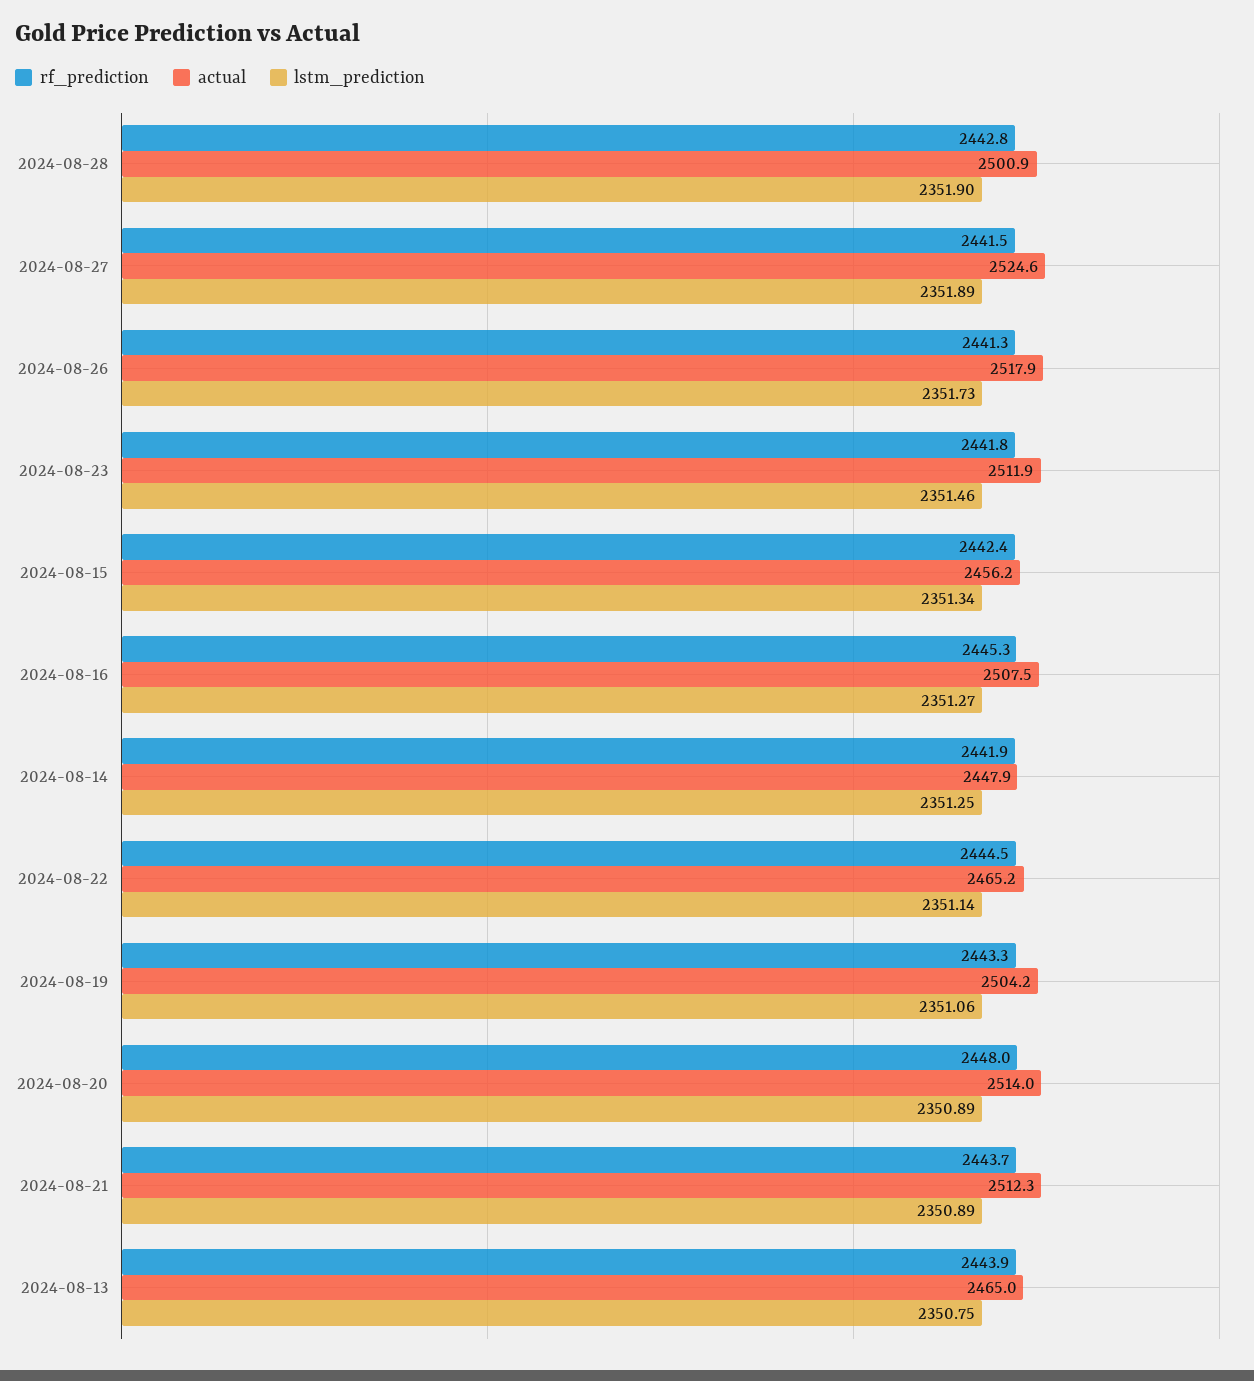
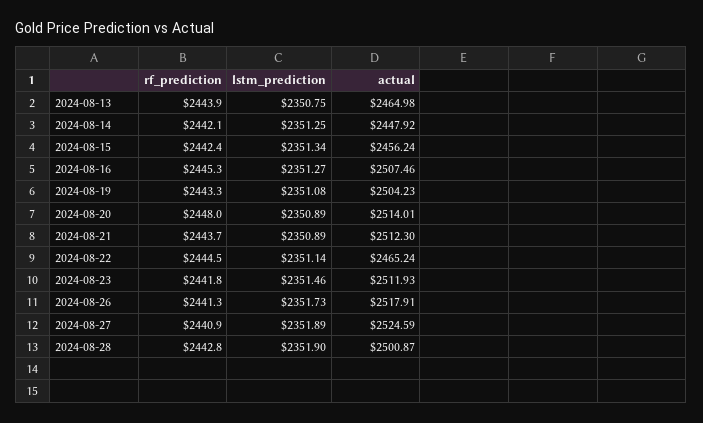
  {
    "rf_prediction": {
      "2024-08-28": 2442.8,
-     "2024-08-27": 2441.5,
+     "2024-08-27": 2440.9,
      "2024-08-26": 2441.3,
      "2024-08-23": 2441.8,
      "2024-08-15": 2442.4,
      "2024-08-16": 2445.3,
-     "2024-08-14": 2441.9,
+     "2024-08-14": 2442.1,
      "2024-08-22": 2444.5,
      "2024-08-19": 2443.3,
      "2024-08-20": 2448,
      "2024-08-21": 2443.7,
      "2024-08-13": 2443.9
    },
    "actual": {
      "2024-08-28": 2500.87,
      "2024-08-27": 2524.59,
      "2024-08-26": 2517.91,
      "2024-08-23": 2511.93,
      "2024-08-15": 2456.24,
      "2024-08-16": 2507.46,
      "2024-08-14": 2447.92,
      "2024-08-22": 2465.24,
      "2024-08-19": 2504.23,
      "2024-08-20": 2514.01,
      "2024-08-21": 2512.3,
      "2024-08-13": 2464.98
    },
    "lstm_prediction": {
      "2024-08-28": 2351.9,
      "2024-08-27": 2351.89,
      "2024-08-26": 2351.73,
      "2024-08-23": 2351.46,
      "2024-08-15": 2351.34,
      "2024-08-16": 2351.27,
      "2024-08-14": 2351.25,
      "2024-08-22": 2351.14,
-     "2024-08-19": 2351.06,
+     "2024-08-19": 2351.08,
      "2024-08-20": 2350.89,
      "2024-08-21": 2350.89,
      "2024-08-13": 2350.75
    }
  }

